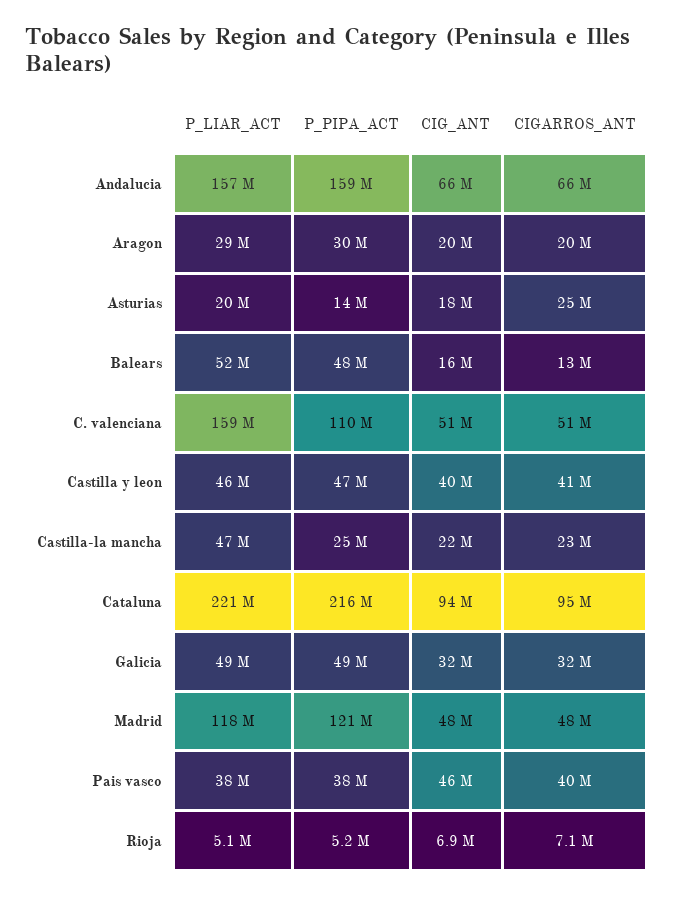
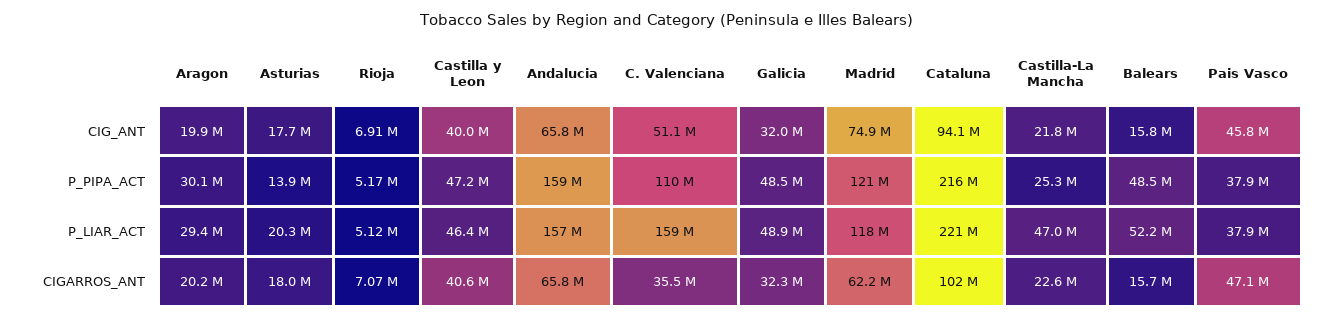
  {
    "P_LIAR_ACT": {
      "Andalucia": 157000000,
      "Aragon": 29400000,
      "Asturias": 20300000,
      "Balears": 52200000,
      "C. valenciana": 159000000,
      "Castilla y leon": 46400000,
      "Castilla-la mancha": 47000000,
      "Cataluna": 221000000,
      "Galicia": 48900000,
      "Madrid": 118000000,
      "Pais vasco": 37900000,
      "Rioja": 5120000
    },
    "P_PIPA_ACT": {
      "Andalucia": 159000000,
      "Aragon": 30100000,
      "Asturias": 13900000,
      "Balears": 48500000,
      "C. valenciana": 110000000,
      "Castilla y leon": 47200000,
      "Castilla-la mancha": 25300000,
      "Cataluna": 216000000,
      "Galicia": 48500000,
      "Madrid": 121000000,
      "Pais vasco": 37900000,
      "Rioja": 5170000
    },
    "CIG_ANT": {
      "Andalucia": 65800000,
      "Aragon": 19900000,
      "Asturias": 17700000,
      "Balears": 15800000,
      "C. valenciana": 51100000,
      "Castilla y leon": 40000000,
      "Castilla-la mancha": 21800000,
      "Cataluna": 94100000,
      "Galicia": 32000000,
-     "Madrid": 48000000,
+     "Madrid": 74900000,
      "Pais vasco": 45800000,
      "Rioja": 6910000
    },
    "CIGARROS_ANT": {
      "Andalucia": 65800000,
      "Aragon": 20200000,
-     "Asturias": 25000000,
+     "Asturias": 18000000,
-     "Balears": 13000000,
+     "Balears": 15700000,
-     "C. valenciana": 51000000,
+     "C. valenciana": 35500000,
      "Castilla y leon": 40600000,
      "Castilla-la mancha": 22600000,
-     "Cataluna": 95000000,
+     "Cataluna": 102000000,
      "Galicia": 32300000,
-     "Madrid": 48000000,
+     "Madrid": 62200000,
-     "Pais vasco": 40000000,
+     "Pais vasco": 47100000,
      "Rioja": 7070000
    }
  }

